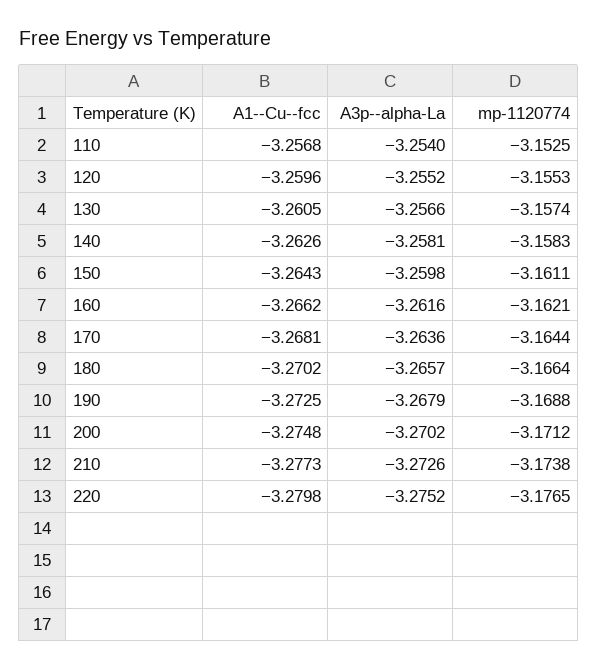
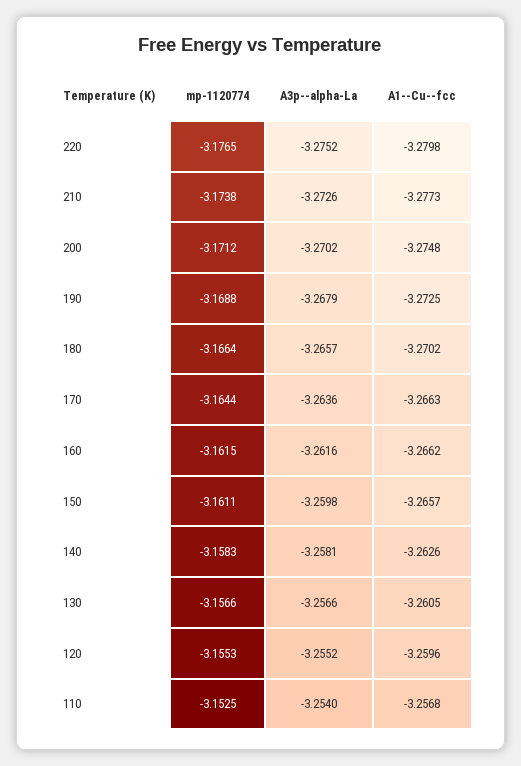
  {
    "A1--Cu--fcc": {
      "110": -3.2568,
      "120": -3.2596,
      "130": -3.2605,
      "140": -3.2626,
-     "150": -3.2643,
+     "150": -3.2657,
      "160": -3.2662,
-     "170": -3.2681,
+     "170": -3.2663,
      "180": -3.2702,
      "190": -3.2725,
      "200": -3.2748,
      "210": -3.2773,
      "220": -3.2798
    },
    "A3p--alpha-La": {
      "110": -3.254,
      "120": -3.2552,
      "130": -3.2566,
      "140": -3.2581,
      "150": -3.2598,
      "160": -3.2616,
      "170": -3.2636,
      "180": -3.2657,
      "190": -3.2679,
      "200": -3.2702,
      "210": -3.2726,
      "220": -3.2752
    },
    "mp-1120774": {
      "110": -3.1525,
      "120": -3.1553,
-     "130": -3.1574,
+     "130": -3.1566,
      "140": -3.1583,
      "150": -3.1611,
-     "160": -3.1621,
+     "160": -3.1615,
      "170": -3.1644,
      "180": -3.1664,
      "190": -3.1688,
      "200": -3.1712,
      "210": -3.1738,
      "220": -3.1765
    }
  }

